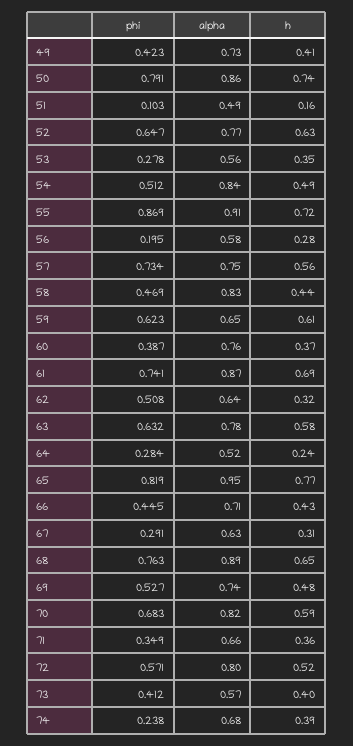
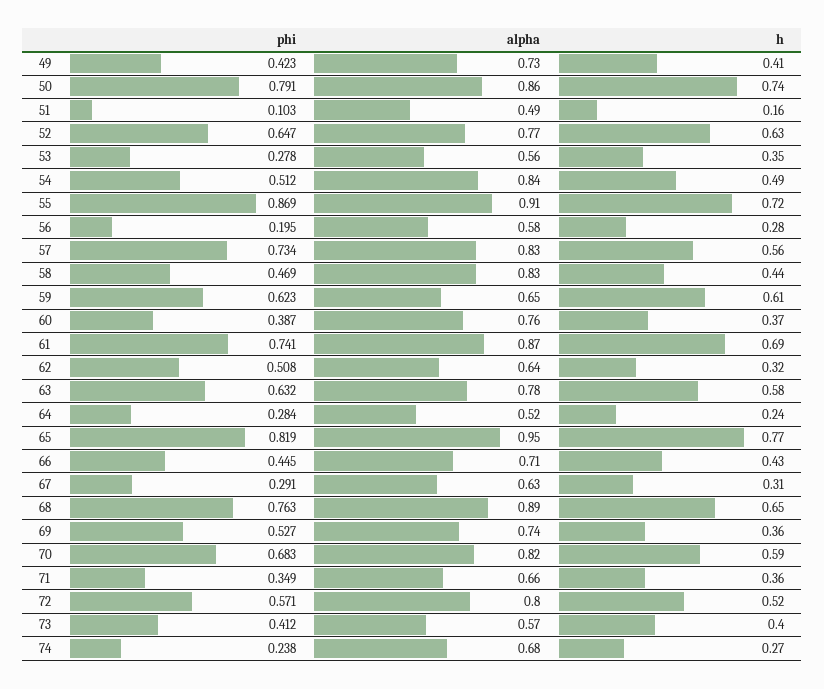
  {
    "phi": {
      "49": 0.423,
      "50": 0.791,
      "51": 0.103,
      "52": 0.647,
      "53": 0.278,
      "54": 0.512,
      "55": 0.869,
      "56": 0.195,
      "57": 0.734,
      "58": 0.469,
      "59": 0.623,
      "60": 0.387,
      "61": 0.741,
      "62": 0.508,
      "63": 0.632,
      "64": 0.284,
      "65": 0.819,
      "66": 0.445,
      "67": 0.291,
      "68": 0.763,
      "69": 0.527,
      "70": 0.683,
      "71": 0.349,
      "72": 0.571,
      "73": 0.412,
      "74": 0.238
    },
    "alpha": {
      "49": 0.73,
      "50": 0.86,
      "51": 0.49,
      "52": 0.77,
      "53": 0.56,
      "54": 0.84,
      "55": 0.91,
      "56": 0.58,
-     "57": 0.75,
+     "57": 0.83,
      "58": 0.83,
      "59": 0.65,
      "60": 0.76,
      "61": 0.87,
      "62": 0.64,
      "63": 0.78,
      "64": 0.52,
      "65": 0.95,
      "66": 0.71,
      "67": 0.63,
      "68": 0.89,
      "69": 0.74,
      "70": 0.82,
      "71": 0.66,
      "72": 0.8,
      "73": 0.57,
      "74": 0.68
    },
    "h": {
      "49": 0.41,
      "50": 0.74,
      "51": 0.16,
      "52": 0.63,
      "53": 0.35,
      "54": 0.49,
      "55": 0.72,
      "56": 0.28,
      "57": 0.56,
      "58": 0.44,
      "59": 0.61,
      "60": 0.37,
      "61": 0.69,
      "62": 0.32,
      "63": 0.58,
      "64": 0.24,
      "65": 0.77,
      "66": 0.43,
      "67": 0.31,
      "68": 0.65,
-     "69": 0.48,
+     "69": 0.36,
      "70": 0.59,
      "71": 0.36,
      "72": 0.52,
      "73": 0.4,
-     "74": 0.39
+     "74": 0.27
    }
  }

